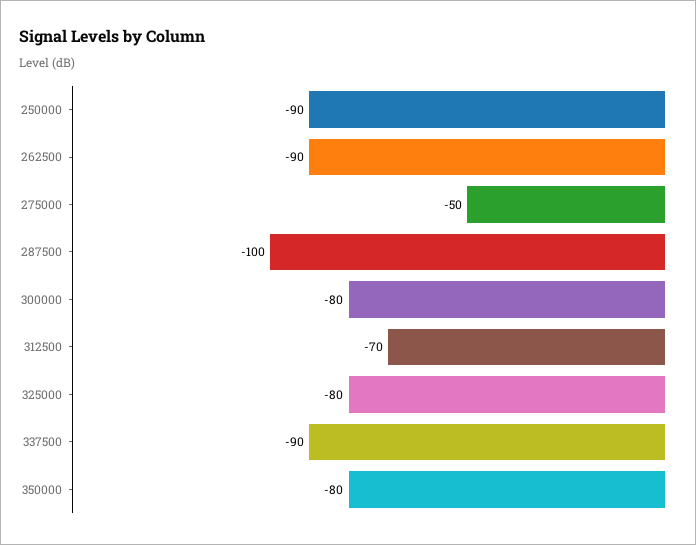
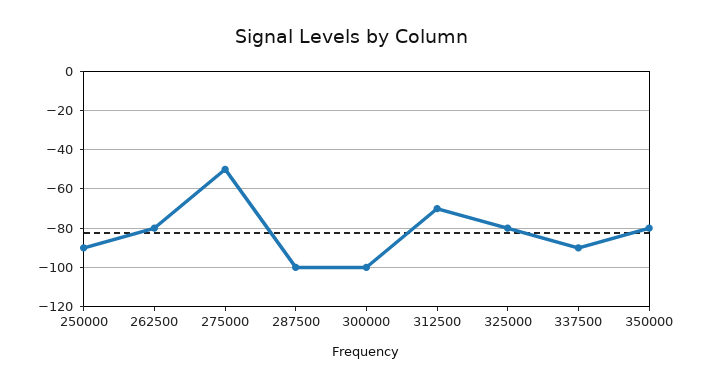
  {
    "250000": -90,
-   "262500": -90,
+   "262500": -80,
    "275000": -50,
    "287500": -100,
-   "300000": -80,
+   "300000": -100,
    "312500": -70,
    "325000": -80,
    "337500": -90,
    "350000": -80
  }

